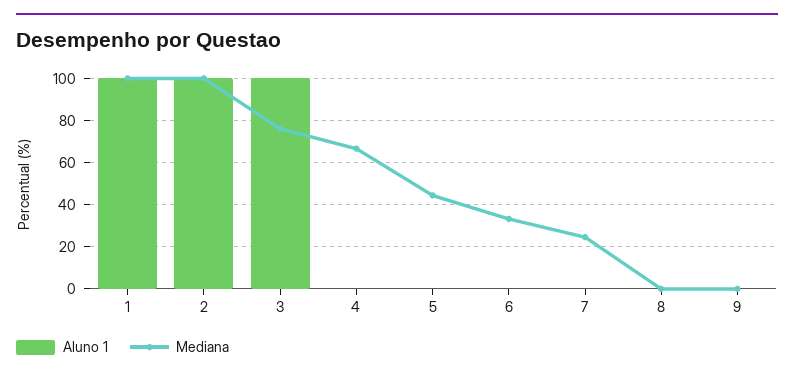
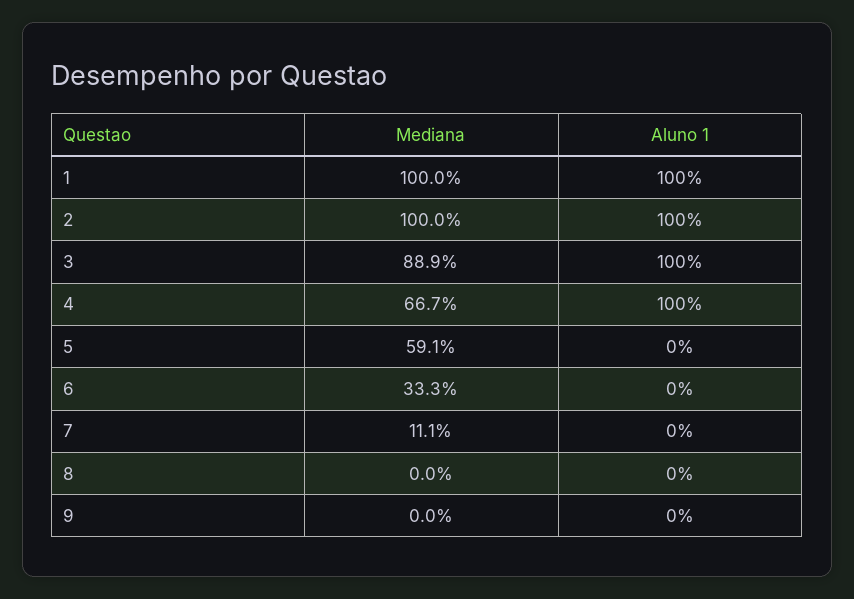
  {
    "Aluno 1": {
      "1": 100,
      "2": 100,
      "3": 100,
-     "4": 0,
+     "4": 100,
      "5": 0,
      "6": 0,
      "7": 0,
      "8": 0,
      "9": 0
    },
    "Mediana": {
      "1": 100,
      "2": 100,
-     "3": 75,
+     "3": 88.9,
      "4": 66.7,
-     "5": 45,
+     "5": 59.1,
      "6": 33.3,
-     "7": 25,
+     "7": 11.1,
      "8": 0,
      "9": 0
    }
  }

